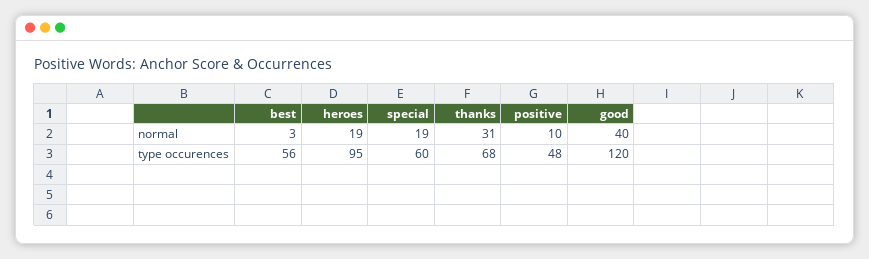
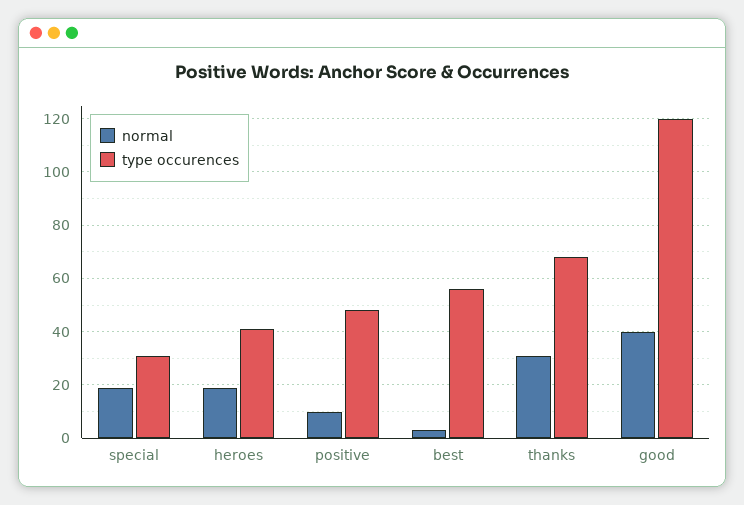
  {
    "normal": {
      "best": 3,
      "heroes": 19,
      "special": 19,
      "thanks": 31,
      "positive": 10,
      "good": 40
    },
    "type occurences": {
      "best": 56,
-     "heroes": 95,
+     "heroes": 40,
-     "special": 60,
+     "special": 30,
      "thanks": 68,
      "positive": 48,
      "good": 120
    }
  }

